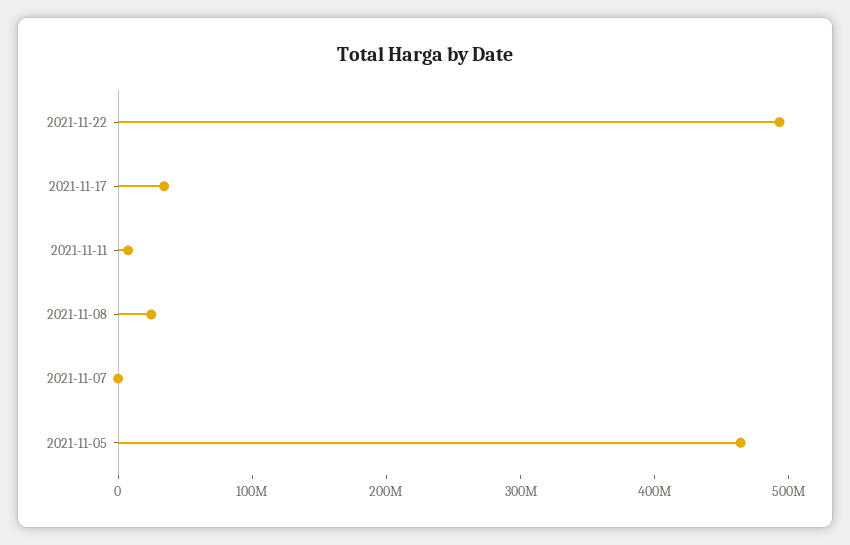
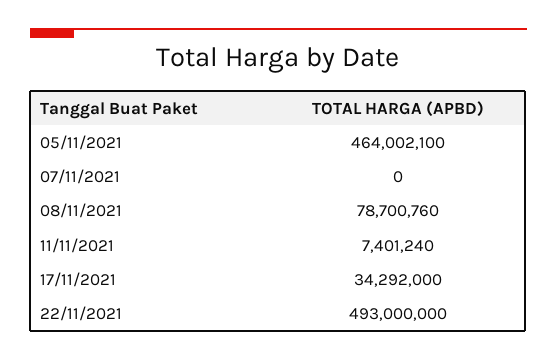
  {
    "2021-11-22": 493000000,
    "2021-11-17": 34292000,
    "2021-11-11": 7401240,
-   "2021-11-08": 20000000,
+   "2021-11-08": 78700760,
    "2021-11-07": 0,
    "2021-11-05": 464002100
  }

